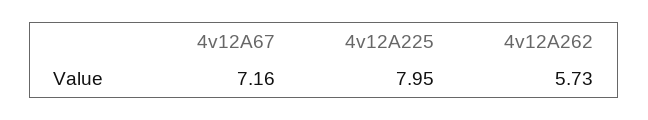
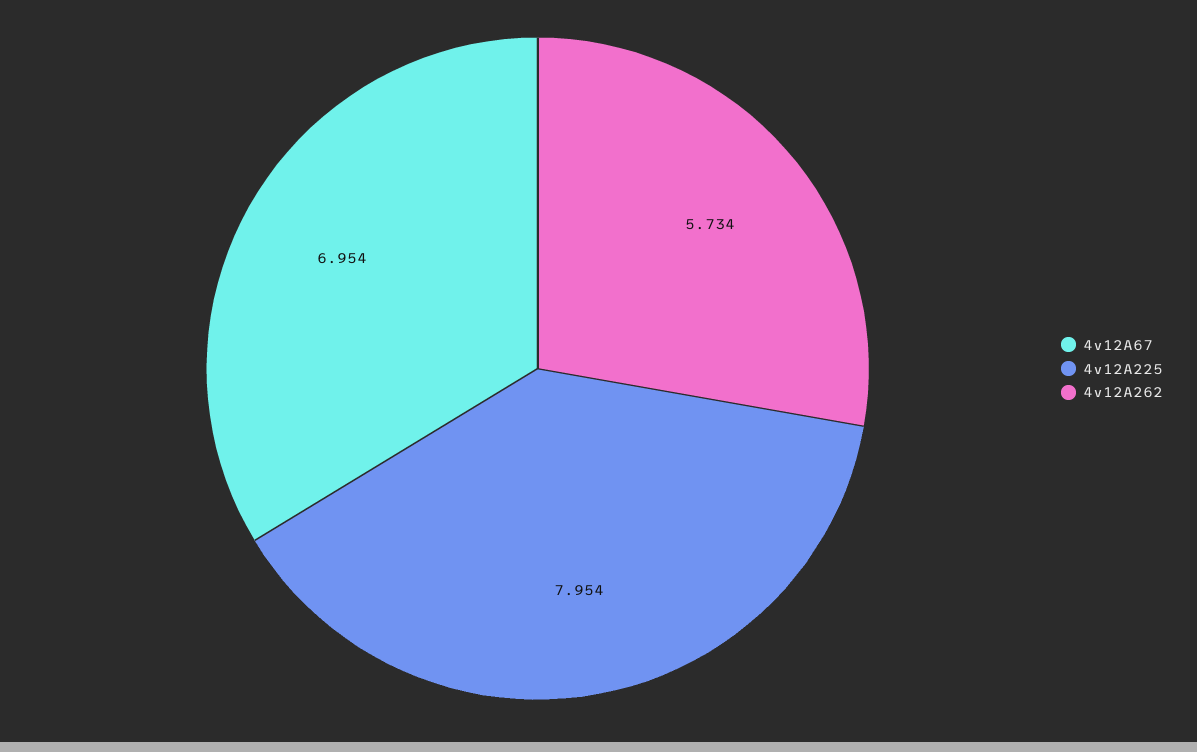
  {
-   "4v12A67": 7.16,
+   "4v12A67": 6.954,
    "4v12A225": 7.954,
    "4v12A262": 5.734
  }

